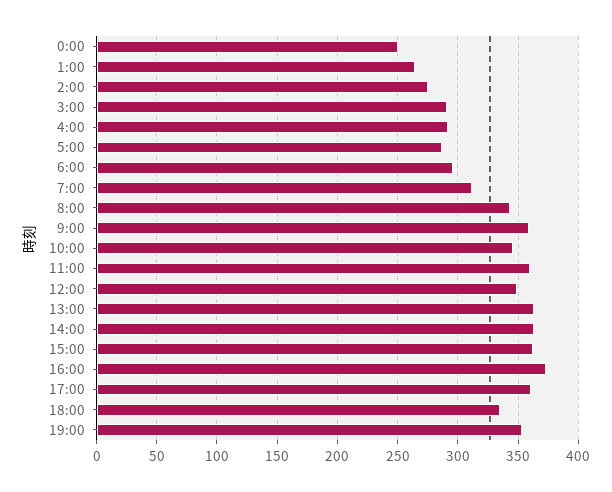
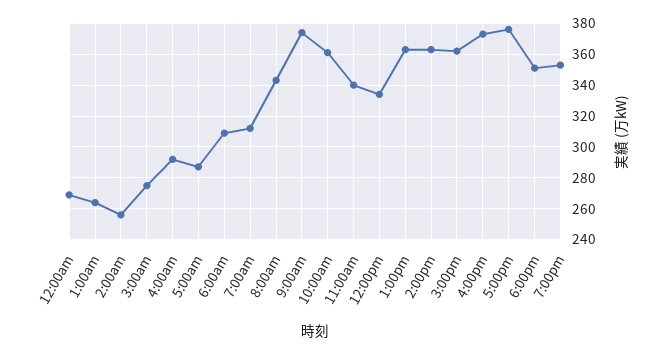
  {
-   "0:00": 250,
+   "0:00": 270,
    "1:00": 265,
-   "2:00": 275,
+   "2:00": 255,
-   "3:00": 290,
+   "3:00": 275,
    "4:00": 290,
    "5:00": 285,
-   "6:00": 295,
+   "6:00": 310,
    "7:00": 310,
    "8:00": 345,
-   "9:00": 360,
+   "9:00": 375,
-   "10:00": 345,
+   "10:00": 360,
-   "11:00": 360,
+   "11:00": 340,
-   "12:00": 350,
+   "12:00": 335,
    "13:00": 365,
    "14:00": 365,
    "15:00": 360,
    "16:00": 375,
-   "17:00": 360,
+   "17:00": 375,
-   "18:00": 335,
+   "18:00": 350,
    "19:00": 355
  }

